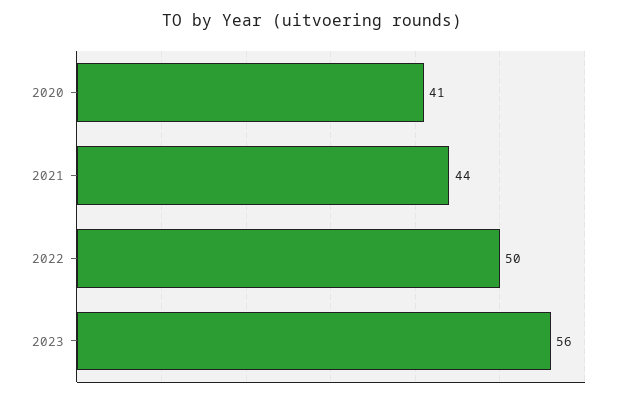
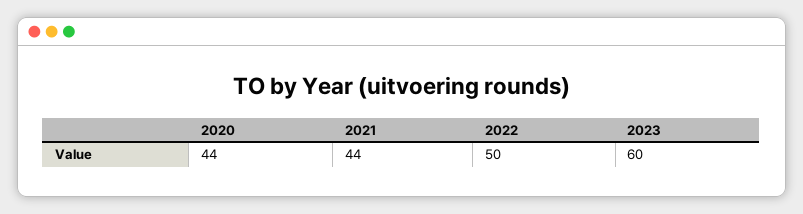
  {
-   "2020": 41,
+   "2020": 44,
    "2021": 44,
    "2022": 50,
-   "2023": 56
+   "2023": 60
  }

